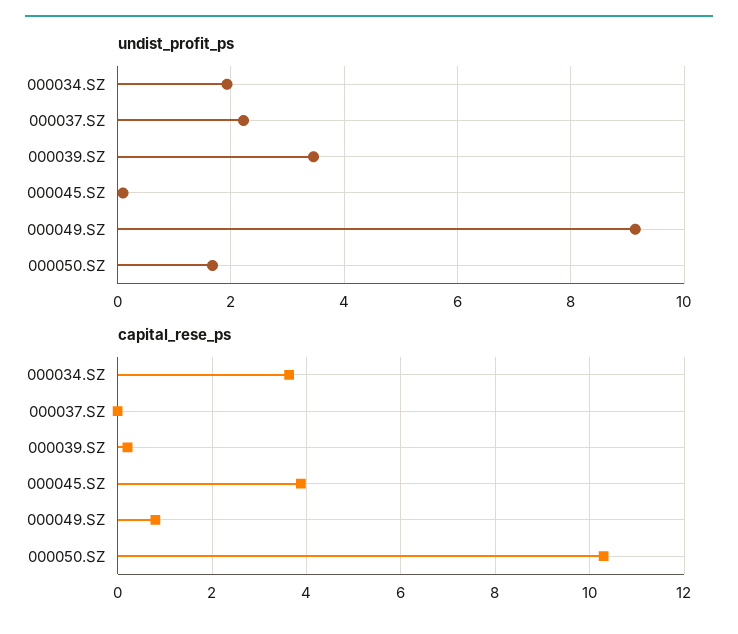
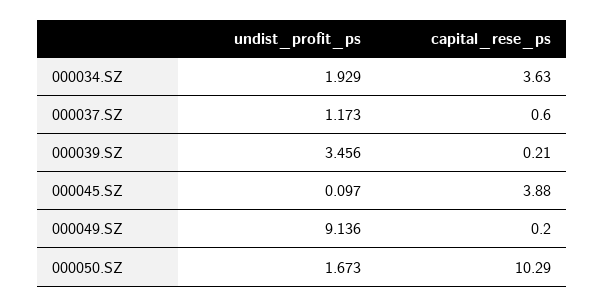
  {
    "undist_profit_ps": {
      "000034.SZ": 1.929,
-     "000037.SZ": 2.2,
+     "000037.SZ": 1.173,
      "000039.SZ": 3.456,
      "000045.SZ": 0.097,
      "000049.SZ": 9.136,
      "000050.SZ": 1.673
    },
    "capital_rese_ps": {
      "000034.SZ": 3.63,
-     "000037.SZ": 0,
+     "000037.SZ": 0.6,
      "000039.SZ": 0.21,
      "000045.SZ": 3.88,
-     "000049.SZ": 0.8,
+     "000049.SZ": 0.2,
      "000050.SZ": 10.29
    }
  }

